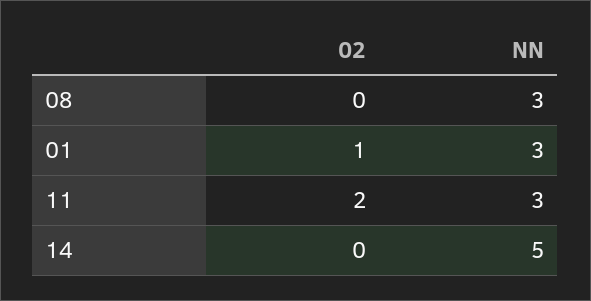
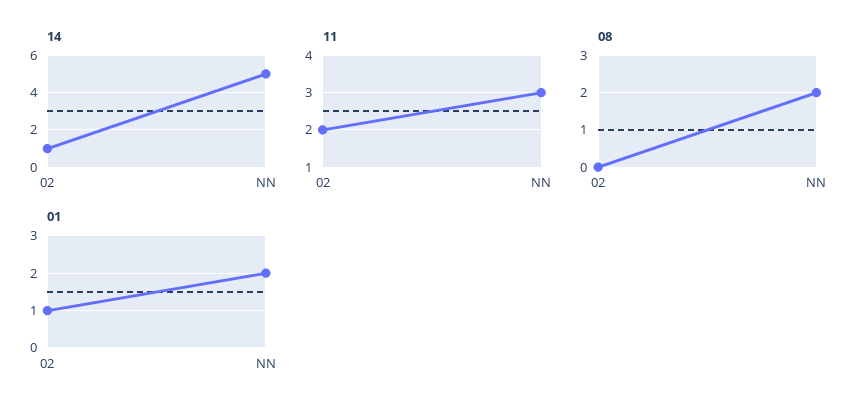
  {
    "08": {
      "02": 0,
-     "NN": 3
+     "NN": 2
    },
    "01": {
      "02": 1,
-     "NN": 3
+     "NN": 2
    },
    "11": {
      "02": 2,
      "NN": 3
    },
    "14": {
-     "02": 0,
+     "02": 1,
      "NN": 5
    }
  }

